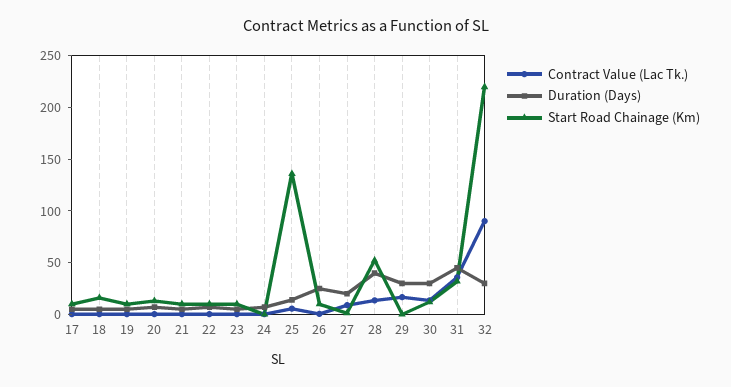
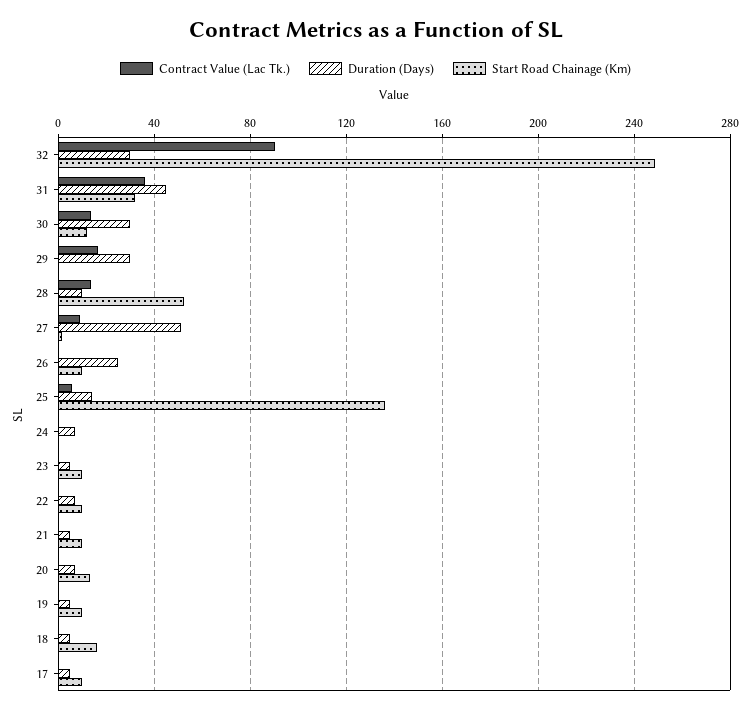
  {
    "Contract Value (Lac Tk.)": {
      "17": 0,
      "18": 0,
      "19": 0,
      "20": 0,
      "21": 0,
      "22": 0,
      "23": 0,
      "24": 0,
      "25": 5,
      "26": 0,
      "27": 10,
      "28": 15,
      "29": 15,
      "30": 15,
      "31": 35,
      "32": 90
    },
    "Duration (Days)": {
      "17": 5,
      "18": 5,
      "19": 5,
      "20": 5,
      "21": 5,
      "22": 5,
      "23": 5,
      "24": 5,
      "25": 15,
      "26": 25,
-     "27": 20,
+     "27": 50,
-     "28": 40,
+     "28": 10,
      "29": 30,
      "30": 30,
      "31": 45,
      "32": 30
    },
    "Start Road Chainage (Km)": {
      "17": 10,
      "18": 15,
      "19": 10,
      "20": 15,
      "21": 10,
      "22": 10,
      "23": 10,
      "24": 0,
      "25": 135,
      "26": 10,
      "27": 0,
      "28": 50,
      "29": 0,
      "30": 10,
      "31": 30,
-     "32": 220
+     "32": 250
    }
  }

